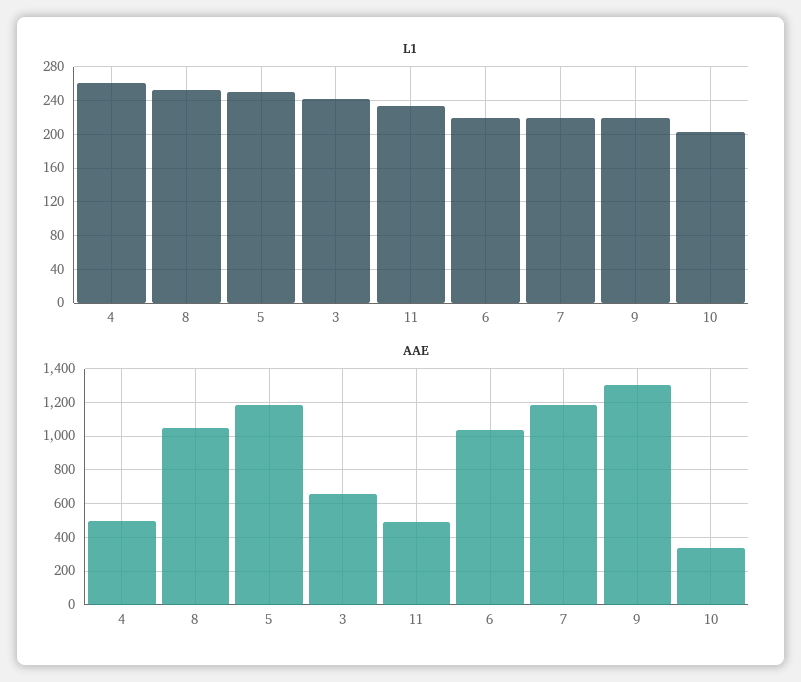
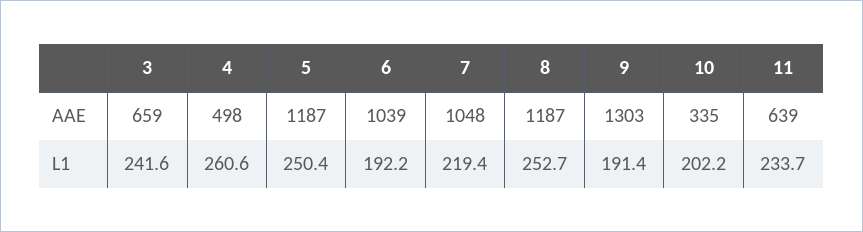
  {
    "L1": {
      "4": 260.6,
      "8": 252.7,
      "5": 250.4,
      "3": 241.6,
      "11": 233.7,
-     "6": 220,
+     "6": 192.2,
      "7": 219.4,
-     "9": 220,
+     "9": 191.4,
      "10": 202.2
    },
    "AAE": {
      "4": 498,
-     "8": 1050,
+     "8": 1187,
      "5": 1187,
      "3": 659,
-     "11": 500,
+     "11": 639,
      "6": 1039,
-     "7": 1200,
+     "7": 1048,
      "9": 1303,
      "10": 335
    }
  }

